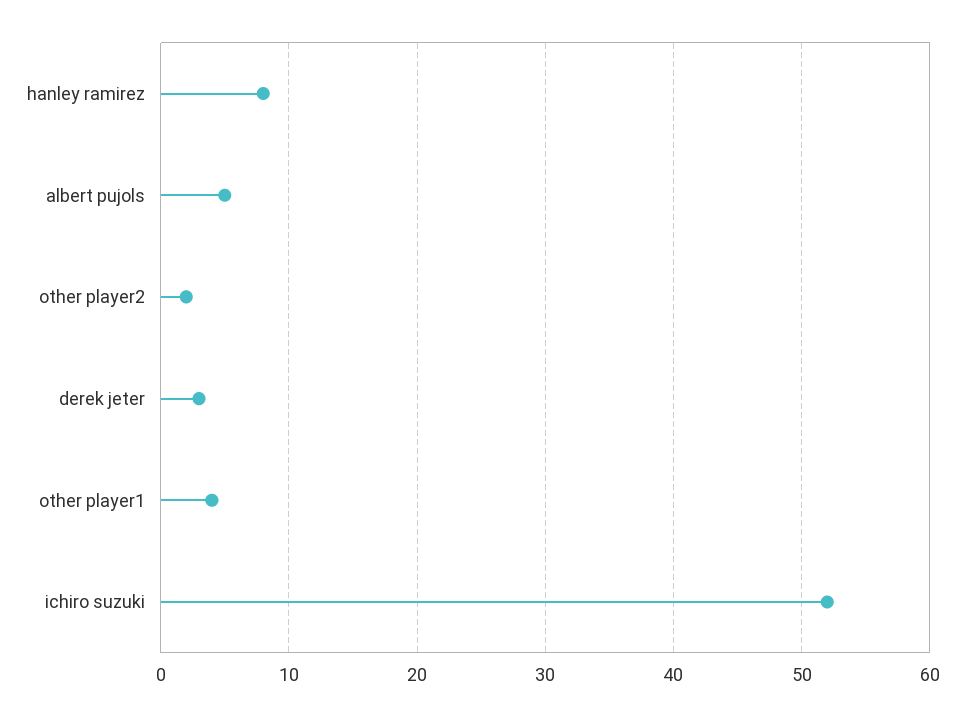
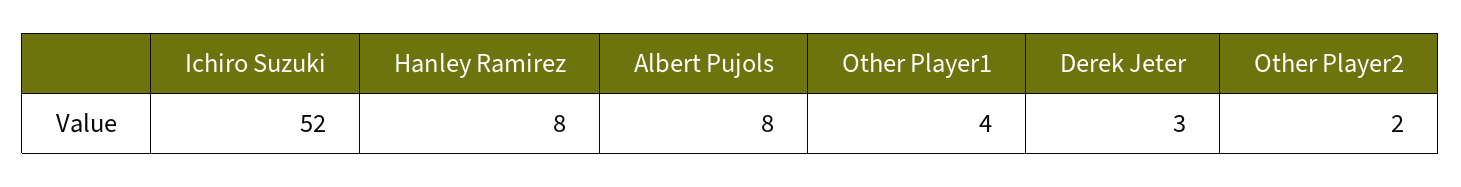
  {
    "hanley ramirez": 8,
-   "albert pujols": 5,
+   "albert pujols": 8,
    "other player2": 2,
    "derek jeter": 3,
    "other player1": 4,
    "ichiro suzuki": 52
  }

